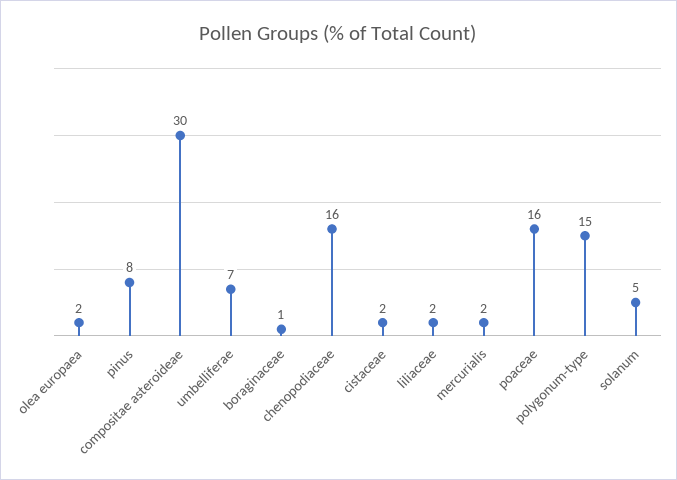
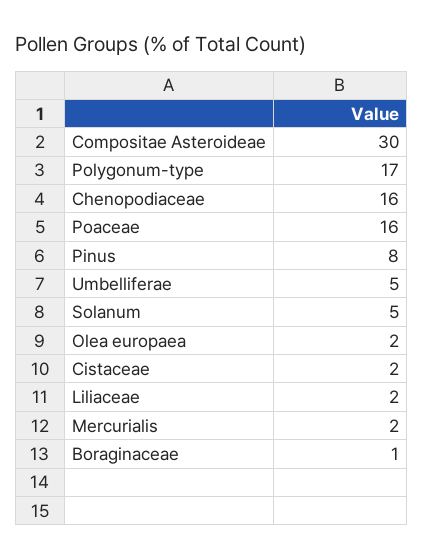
  {
    "olea europaea": 2,
    "pinus": 8,
    "compositae asteroideae": 30,
-   "umbelliferae": 7,
+   "umbelliferae": 5,
    "boraginaceae": 1,
    "chenopodiaceae": 16,
    "cistaceae": 2,
    "liliaceae": 2,
    "mercurialis": 2,
    "poaceae": 16,
-   "polygonum-type": 15,
+   "polygonum-type": 17,
    "solanum": 5
  }

